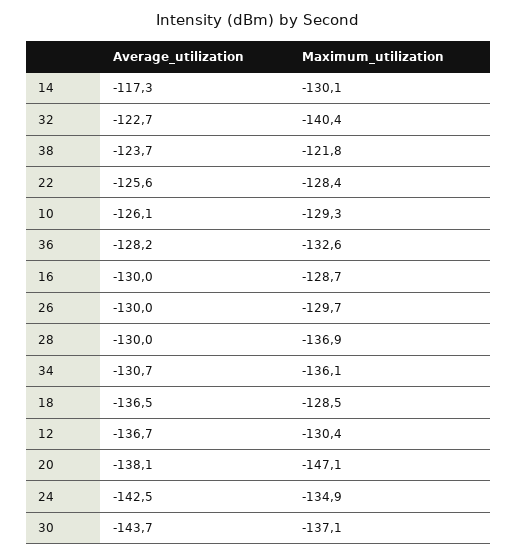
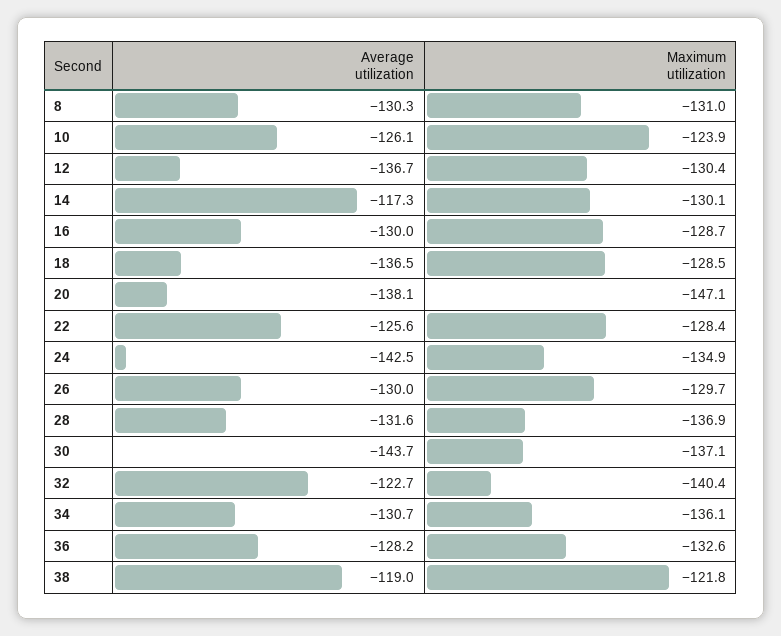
  {
    "Average_utilization": {
      "14": -117.3,
      "32": -122.7,
-     "38": -123.7,
+     "38": -119,
      "22": -125.6,
      "10": -126.1,
      "36": -128.2,
      "16": -130,
      "26": -130,
-     "28": -130,
+     "28": -131.6,
      "34": -130.7,
      "18": -136.5,
      "12": -136.7,
      "20": -138.1,
      "24": -142.5,
-     "30": -143.7
+     "30": -143.7,
+     "8": -130.3
    },
    "Maximum_utilization": {
      "14": -130.1,
      "32": -140.4,
      "38": -121.8,
      "22": -128.4,
-     "10": -129.3,
+     "10": -123.9,
      "36": -132.6,
      "16": -128.7,
      "26": -129.7,
      "28": -136.9,
      "34": -136.1,
      "18": -128.5,
      "12": -130.4,
      "20": -147.1,
      "24": -134.9,
-     "30": -137.1
+     "30": -137.1,
+     "8": -131
    }
  }

